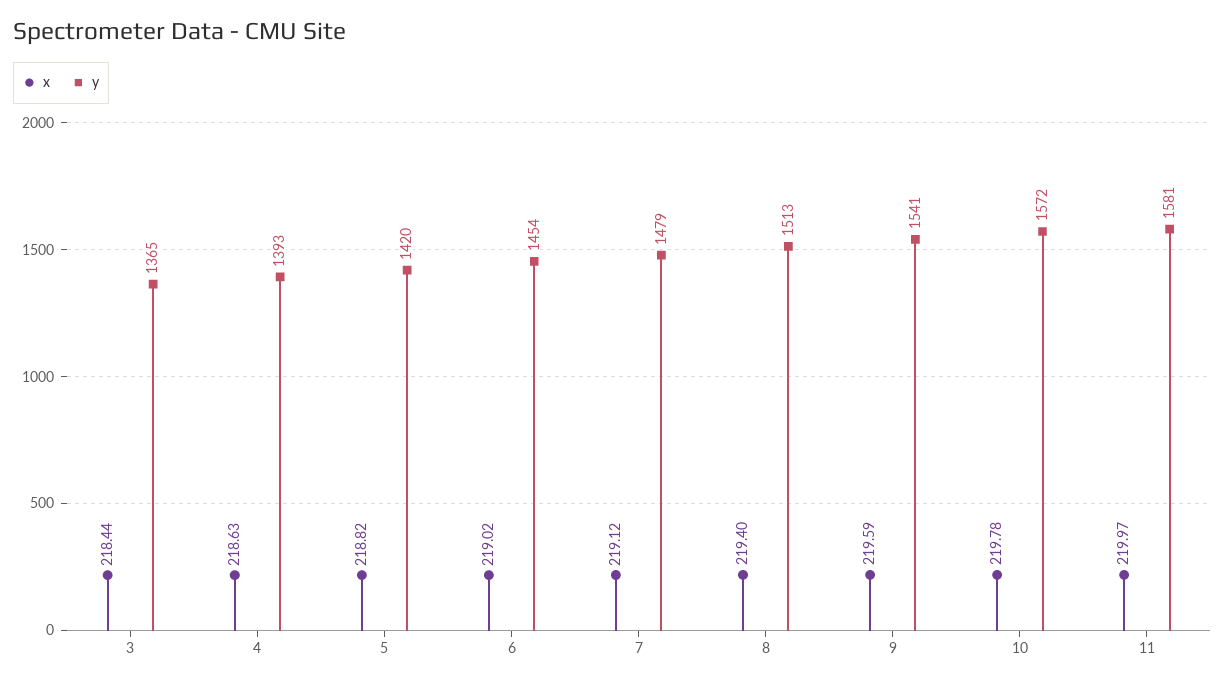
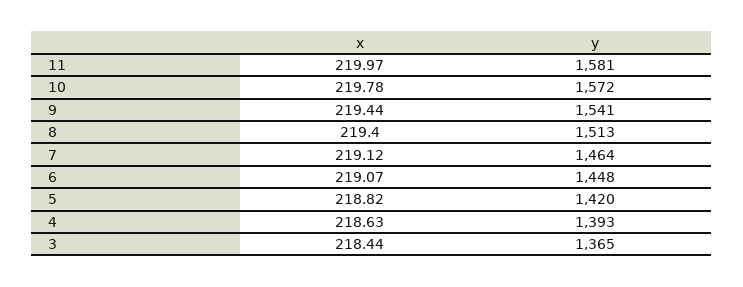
  {
    "x": {
      "3": 218.44,
      "4": 218.63,
      "5": 218.82,
-     "6": 219.02,
+     "6": 219.07,
      "7": 219.12,
      "8": 219.4,
-     "9": 219.59,
+     "9": 219.44,
      "10": 219.78,
      "11": 219.97
    },
    "y": {
      "3": 1365,
      "4": 1393,
      "5": 1420,
-     "6": 1454,
+     "6": 1448,
-     "7": 1479,
+     "7": 1464,
      "8": 1513,
      "9": 1541,
      "10": 1572,
      "11": 1581
    }
  }

